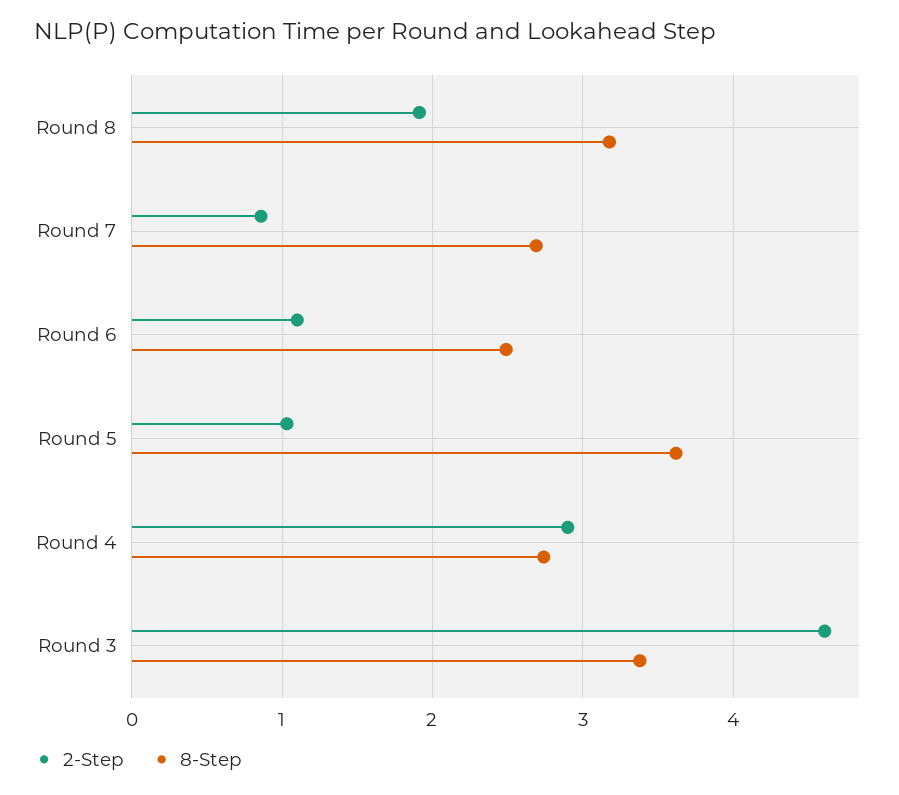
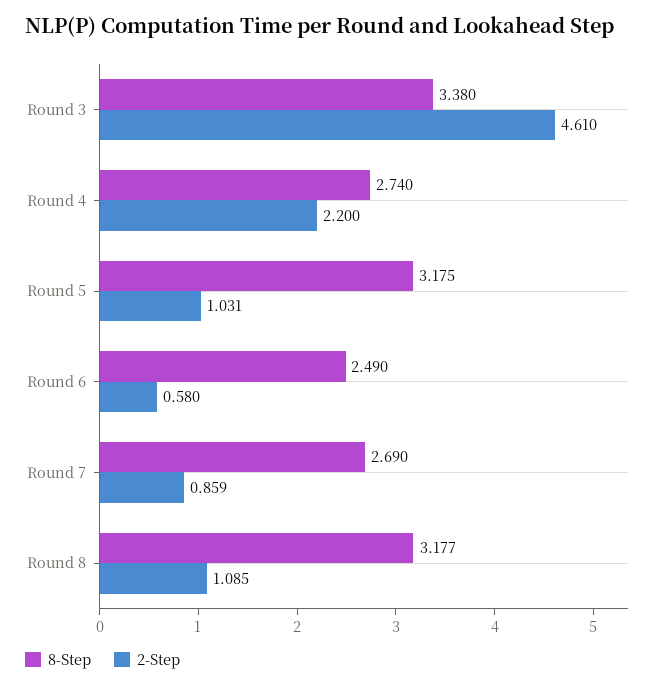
  {
    "2-Step": {
-     "Round 8": 1.9,
+     "Round 8": 1.085,
      "Round 7": 0.859,
-     "Round 6": 1.1,
+     "Round 6": 0.58,
      "Round 5": 1.031,
-     "Round 4": 2.9,
+     "Round 4": 2.2,
      "Round 3": 4.61
    },
    "8-Step": {
      "Round 8": 3.177,
      "Round 7": 2.69,
      "Round 6": 2.49,
-     "Round 5": 3.6,
+     "Round 5": 3.175,
      "Round 4": 2.74,
      "Round 3": 3.38
    }
  }

